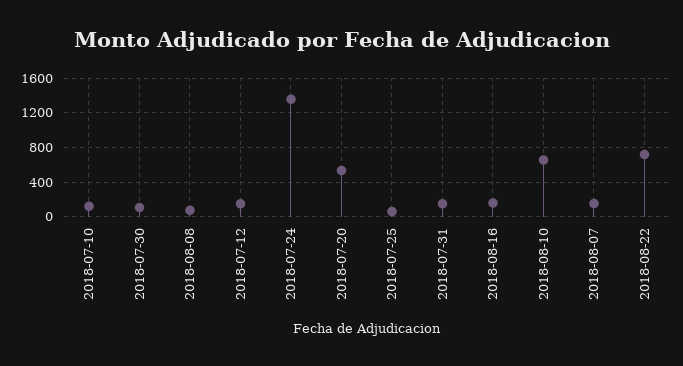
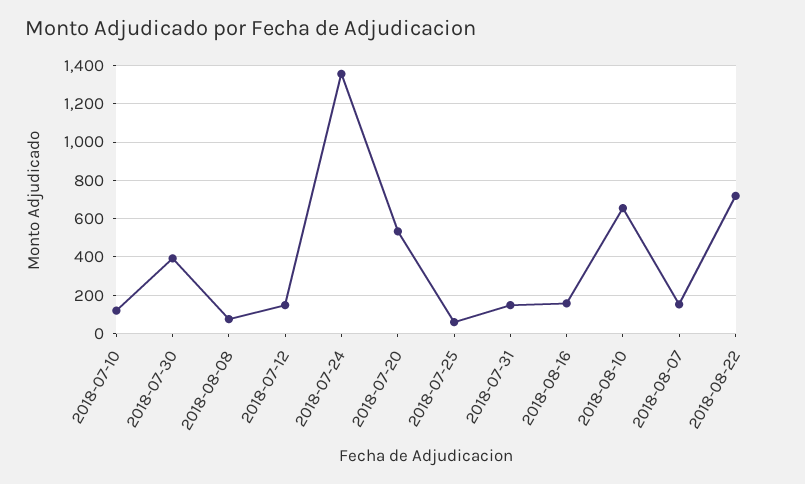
  {
    "2018-07-10": 100,
-   "2018-07-30": 100,
+   "2018-07-30": 400,
    "2018-08-08": 50,
    "2018-07-12": 150,
    "2018-07-24": 1350,
    "2018-07-20": 550,
    "2018-07-25": 50,
    "2018-07-31": 150,
    "2018-08-16": 150,
    "2018-08-10": 650,
    "2018-08-07": 150,
    "2018-08-22": 700
  }

